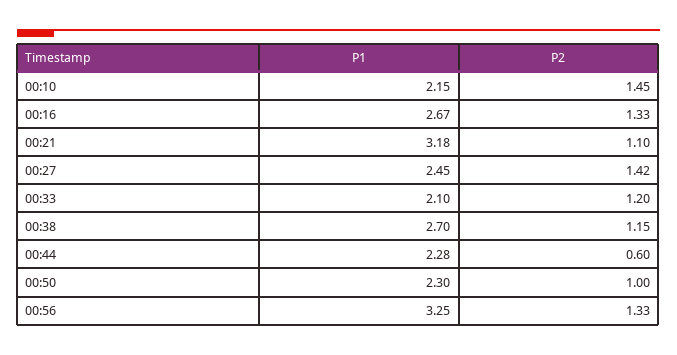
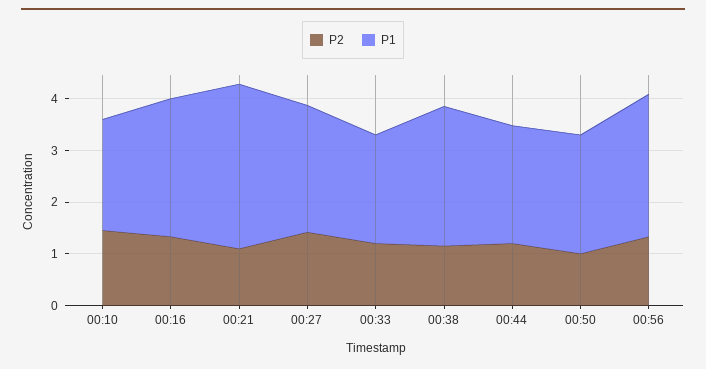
  {
    "P1": {
      "00:10": 2.15,
      "00:16": 2.67,
      "00:21": 3.18,
      "00:27": 2.45,
      "00:33": 2.1,
      "00:38": 2.7,
      "00:44": 2.28,
      "00:50": 2.3,
-     "00:56": 3.25
+     "00:56": 2.8
    },
    "P2": {
      "00:10": 1.45,
      "00:16": 1.33,
      "00:21": 1.1,
      "00:27": 1.42,
      "00:33": 1.2,
      "00:38": 1.15,
-     "00:44": 0.6,
+     "00:44": 1.2,
      "00:50": 1,
      "00:56": 1.33
    }
  }

